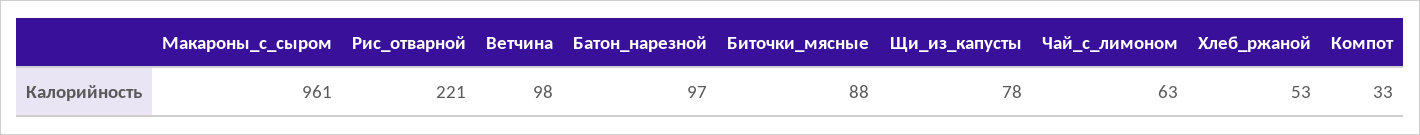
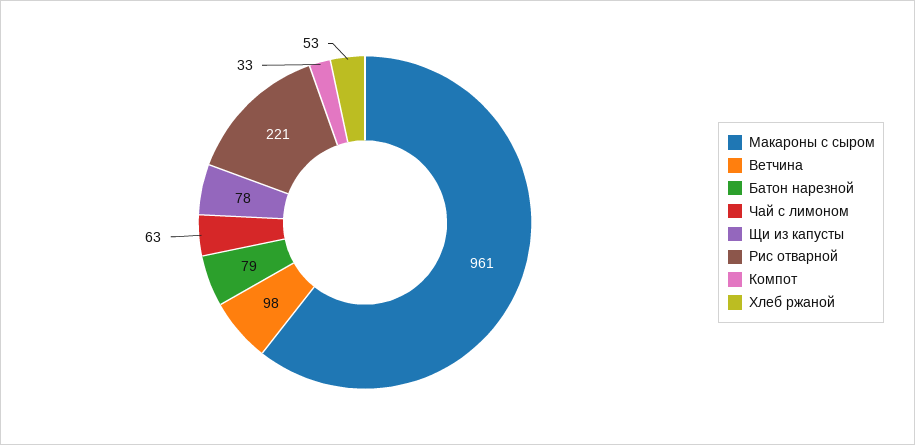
  {
    "Макароны_с_сыром": 961,
    "Рис_отварной": 221,
    "Ветчина": 98,
-   "Батон_нарезной": 97,
+   "Батон_нарезной": 79,
-   "Биточки_мясные": 88,
    "Щи_из_капусты": 78,
    "Чай_с_лимоном": 63,
    "Хлеб_ржаной": 53,
    "Компот": 33
  }

